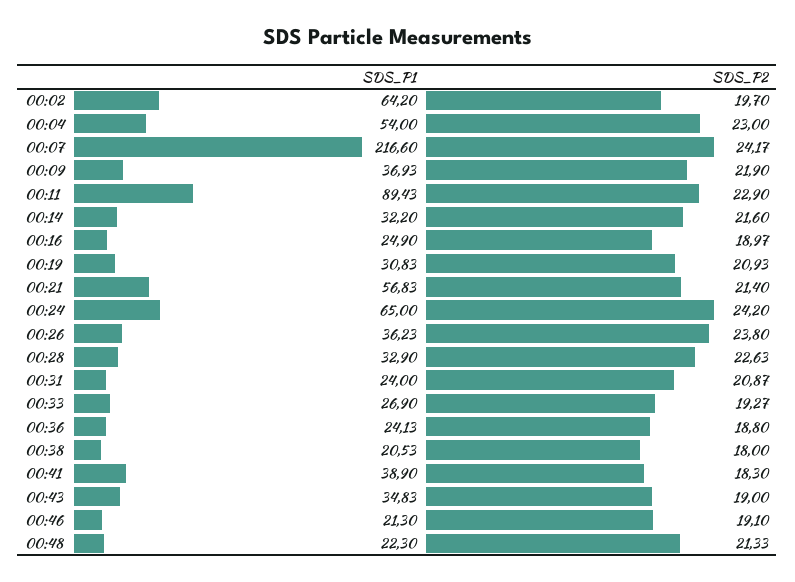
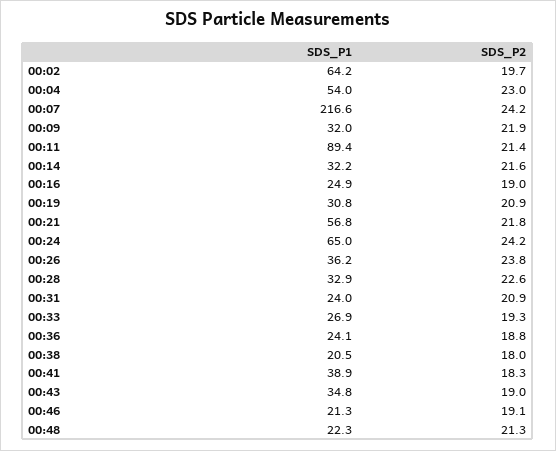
  {
    "SDS_P1": {
      "00:02": 64.2,
      "00:04": 54,
      "00:07": 216.6,
-     "00:09": 36.93,
+     "00:09": 32,
      "00:11": 89.43,
      "00:14": 32.2,
      "00:16": 24.9,
      "00:19": 30.83,
      "00:21": 56.83,
      "00:24": 65,
      "00:26": 36.23,
      "00:28": 32.9,
      "00:31": 24,
      "00:33": 26.9,
      "00:36": 24.13,
      "00:38": 20.53,
      "00:41": 38.9,
      "00:43": 34.83,
      "00:46": 21.3,
      "00:48": 22.3
    },
    "SDS_P2": {
      "00:02": 19.7,
      "00:04": 23,
      "00:07": 24.17,
      "00:09": 21.9,
-     "00:11": 22.9,
+     "00:11": 21.4,
      "00:14": 21.6,
      "00:16": 18.97,
      "00:19": 20.93,
-     "00:21": 21.4,
+     "00:21": 21.8,
      "00:24": 24.2,
      "00:26": 23.8,
      "00:28": 22.63,
      "00:31": 20.87,
      "00:33": 19.27,
      "00:36": 18.8,
      "00:38": 18,
      "00:41": 18.3,
      "00:43": 19,
      "00:46": 19.1,
      "00:48": 21.33
    }
  }

